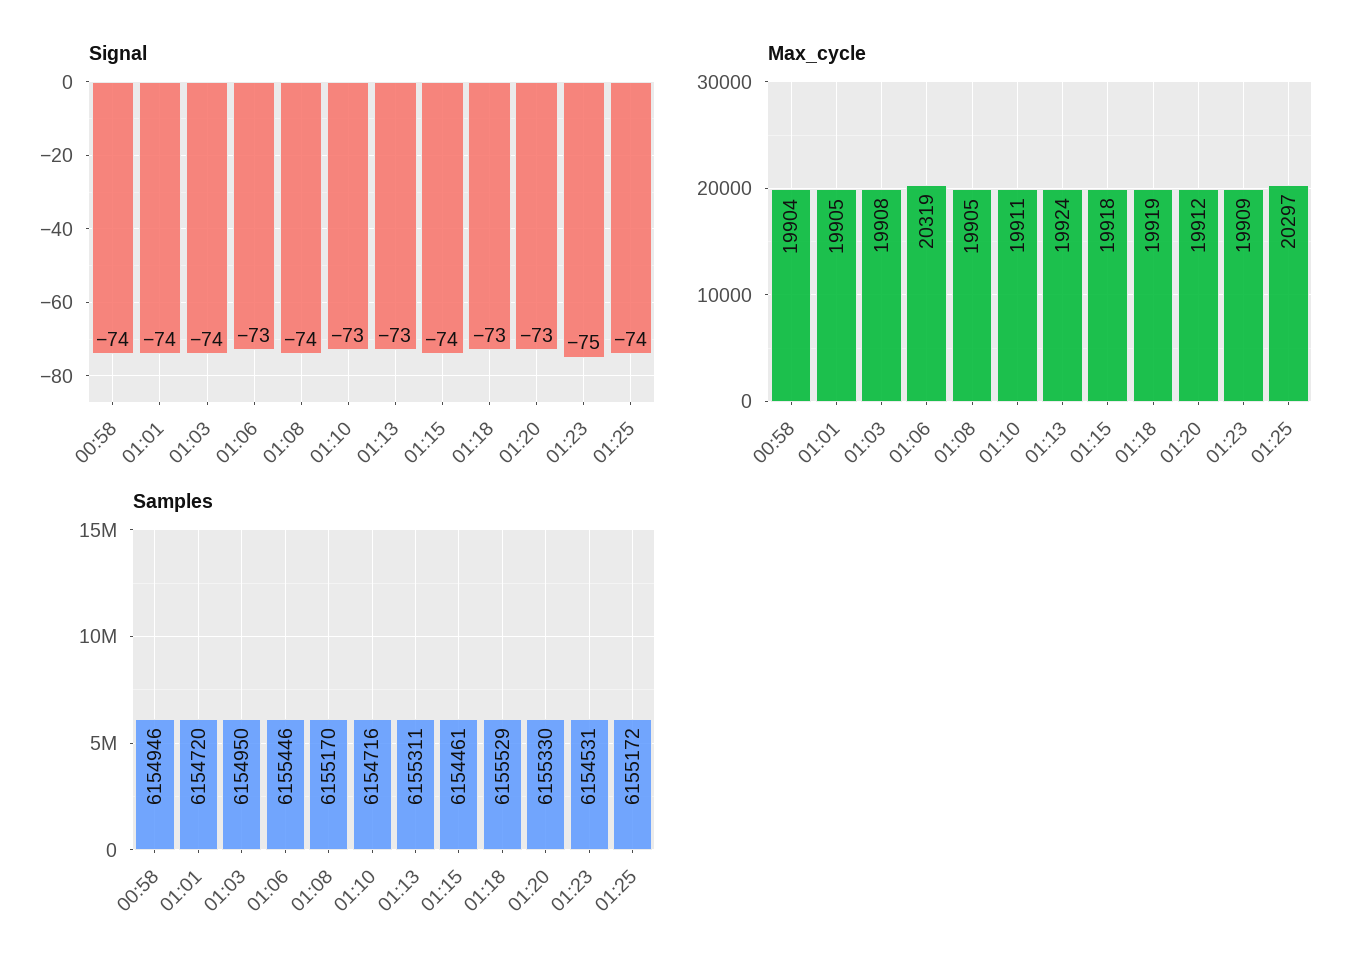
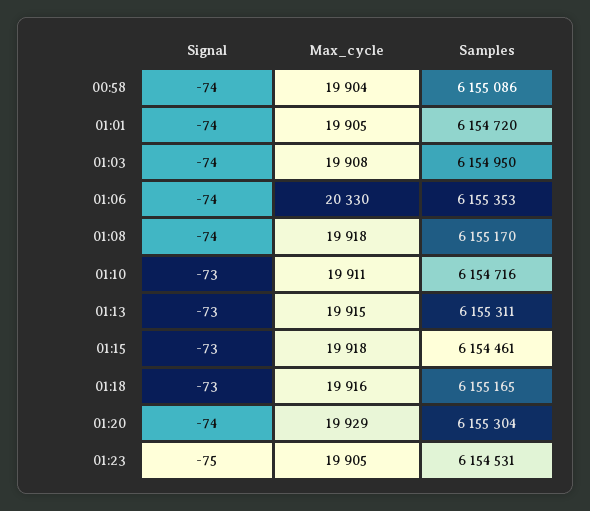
  {
    "Signal": {
      "00:58": -74,
      "01:01": -74,
      "01:03": -74,
-     "01:06": -73,
+     "01:06": -74,
      "01:08": -74,
      "01:10": -73,
      "01:13": -73,
-     "01:15": -74,
+     "01:15": -73,
      "01:18": -73,
-     "01:20": -73,
+     "01:20": -74,
-     "01:23": -75,
+     "01:23": -75
-     "01:25": -74
    },
    "Max_cycle": {
      "00:58": 19904,
      "01:01": 19905,
      "01:03": 19908,
-     "01:06": 20319,
+     "01:06": 20330,
-     "01:08": 19905,
+     "01:08": 19918,
      "01:10": 19911,
-     "01:13": 19924,
+     "01:13": 19915,
      "01:15": 19918,
-     "01:18": 19919,
+     "01:18": 19916,
-     "01:20": 19912,
+     "01:20": 19929,
-     "01:23": 19909,
+     "01:23": 19905
-     "01:25": 20297
    },
    "Samples": {
-     "00:58": 6154946,
+     "00:58": 6155086,
      "01:01": 6154720,
      "01:03": 6154950,
-     "01:06": 6155446,
+     "01:06": 6155353,
      "01:08": 6155170,
      "01:10": 6154716,
      "01:13": 6155311,
      "01:15": 6154461,
-     "01:18": 6155529,
+     "01:18": 6155165,
-     "01:20": 6155330,
+     "01:20": 6155304,
-     "01:23": 6154531,
+     "01:23": 6154531
-     "01:25": 6155172
    }
  }

